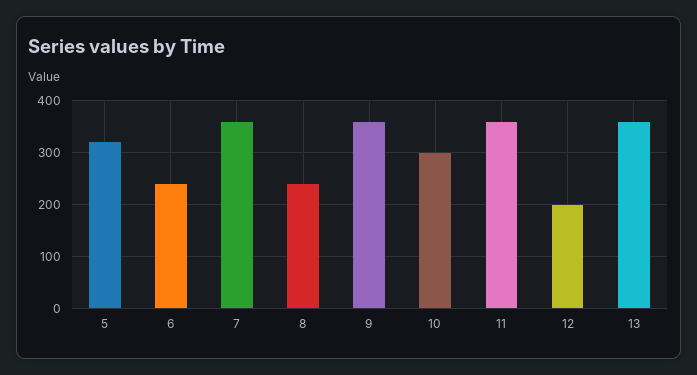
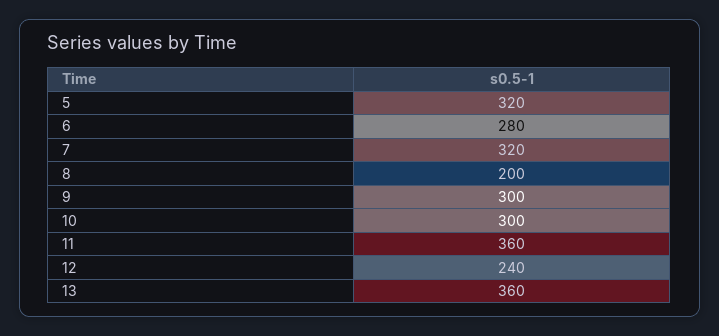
  {
    "5": 320,
-   "6": 240,
+   "6": 280,
-   "7": 360,
+   "7": 320,
-   "8": 240,
+   "8": 200,
-   "9": 360,
+   "9": 300,
    "10": 300,
    "11": 360,
-   "12": 200,
+   "12": 240,
    "13": 360
  }

